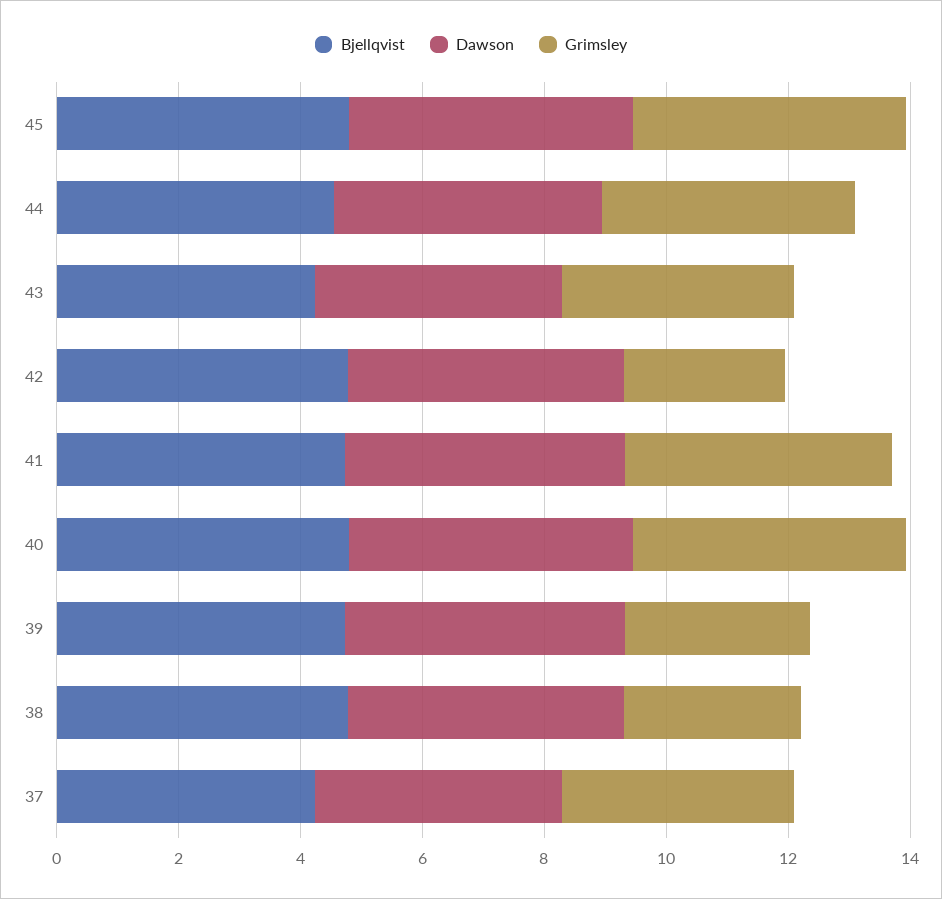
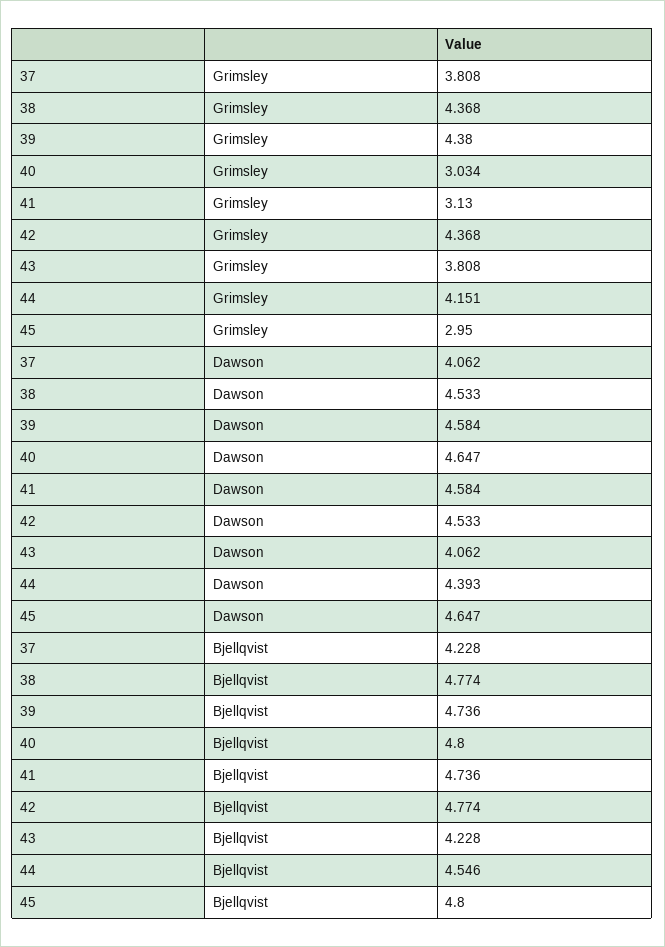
  {
    "Bjellqvist": {
      "45": 4.8,
      "44": 4.546,
      "43": 4.228,
      "42": 4.774,
      "41": 4.736,
      "40": 4.8,
      "39": 4.736,
      "38": 4.774,
      "37": 4.228
    },
    "Dawson": {
      "45": 4.647,
      "44": 4.393,
      "43": 4.062,
      "42": 4.533,
      "41": 4.584,
      "40": 4.647,
      "39": 4.584,
      "38": 4.533,
      "37": 4.062
    },
    "Grimsley": {
-     "45": 4.5,
+     "45": 2.95,
      "44": 4.151,
      "43": 3.808,
-     "42": 2.5,
+     "42": 4.368,
-     "41": 4.5,
+     "41": 3.13,
-     "40": 4.5,
+     "40": 3.034,
-     "39": 3,
+     "39": 4.38,
-     "38": 3,
+     "38": 4.368,
      "37": 3.808
    }
  }

